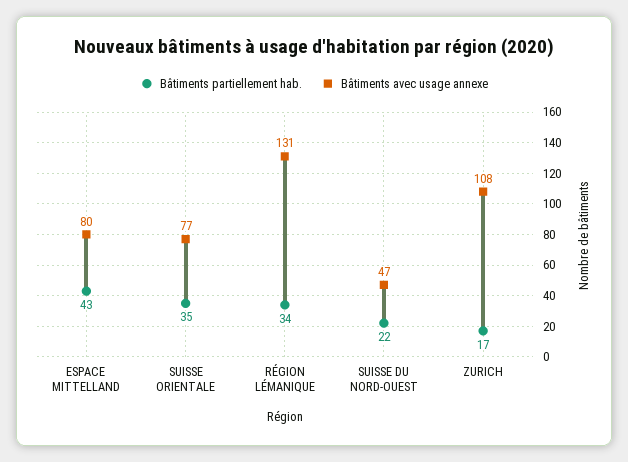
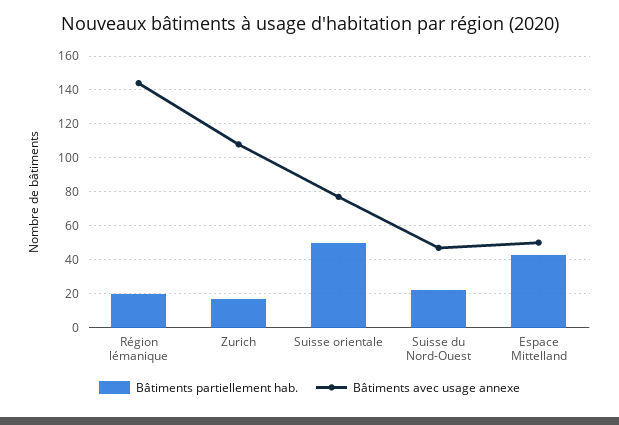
  {
    "Bâtiments partiellement hab.": {
      "ESPACE MITTELLAND": 43,
-     "SUISSE ORIENTALE": 35,
+     "SUISSE ORIENTALE": 50,
-     "RÉGION LÉMANIQUE": 34,
+     "RÉGION LÉMANIQUE": 20,
      "SUISSE DU NORD-OUEST": 22,
      "ZURICH": 17
    },
    "Bâtiments avec usage annexe": {
-     "ESPACE MITTELLAND": 80,
+     "ESPACE MITTELLAND": 50,
      "SUISSE ORIENTALE": 77,
-     "RÉGION LÉMANIQUE": 131,
+     "RÉGION LÉMANIQUE": 145,
      "SUISSE DU NORD-OUEST": 47,
      "ZURICH": 108
    }
  }

